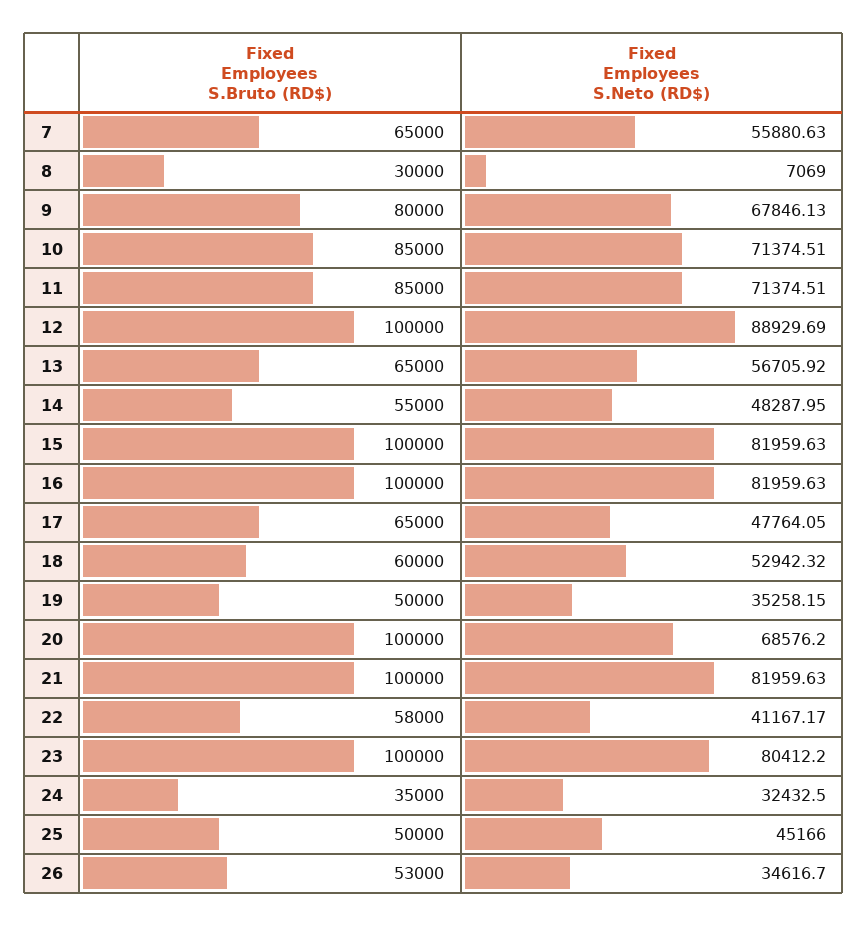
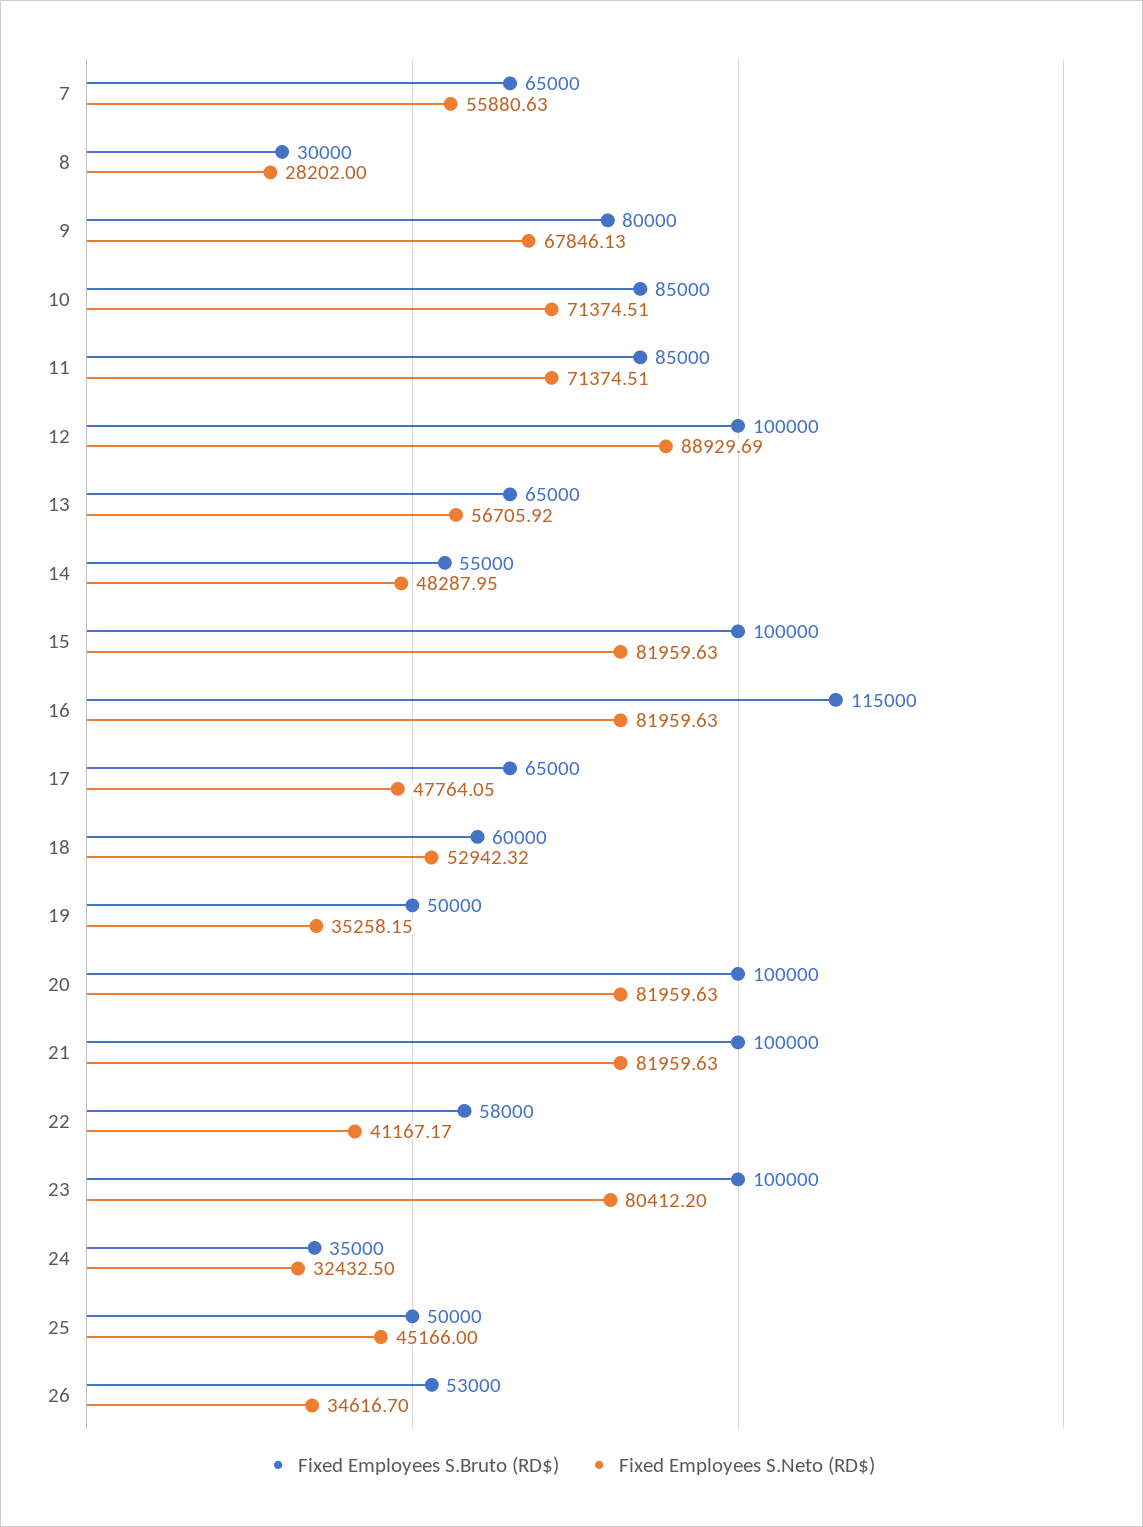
  {
    "Fixed Employees S.Bruto (RD$)": {
      "7": 65000,
      "8": 30000,
      "9": 80000,
      "10": 85000,
      "11": 85000,
      "12": 100000,
      "13": 65000,
      "14": 55000,
      "15": 100000,
-     "16": 100000,
+     "16": 115000,
      "17": 65000,
      "18": 60000,
      "19": 50000,
      "20": 100000,
      "21": 100000,
      "22": 58000,
      "23": 100000,
      "24": 35000,
      "25": 50000,
      "26": 53000
    },
    "Fixed Employees S.Neto (RD$)": {
      "7": 55880.63,
-     "8": 7069,
+     "8": 28202,
      "9": 67846.13,
      "10": 71374.51,
      "11": 71374.51,
      "12": 88929.69,
      "13": 56705.92,
      "14": 48287.95,
      "15": 81959.63,
      "16": 81959.63,
      "17": 47764.05,
      "18": 52942.32,
      "19": 35258.15,
-     "20": 68576.2,
+     "20": 81959.63,
      "21": 81959.63,
      "22": 41167.17,
      "23": 80412.2,
      "24": 32432.5,
      "25": 45166,
      "26": 34616.7
    }
  }

